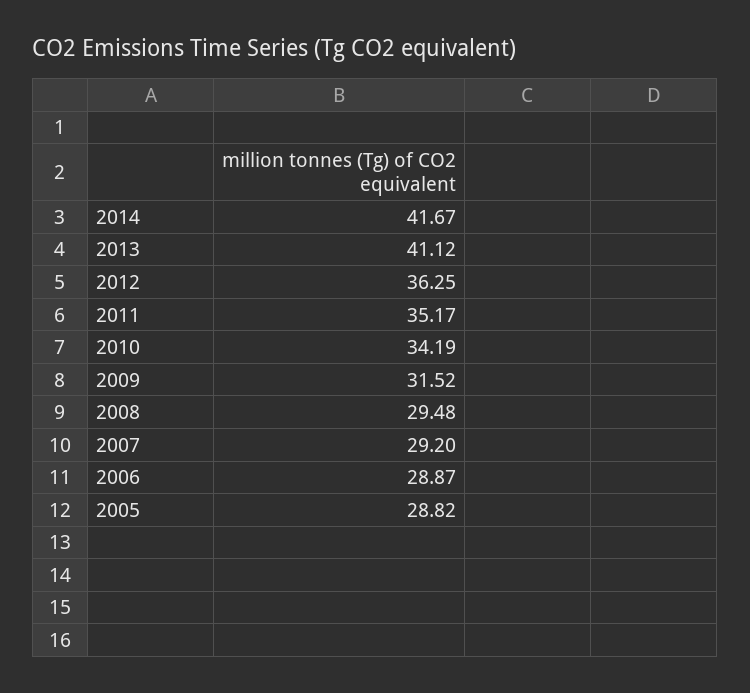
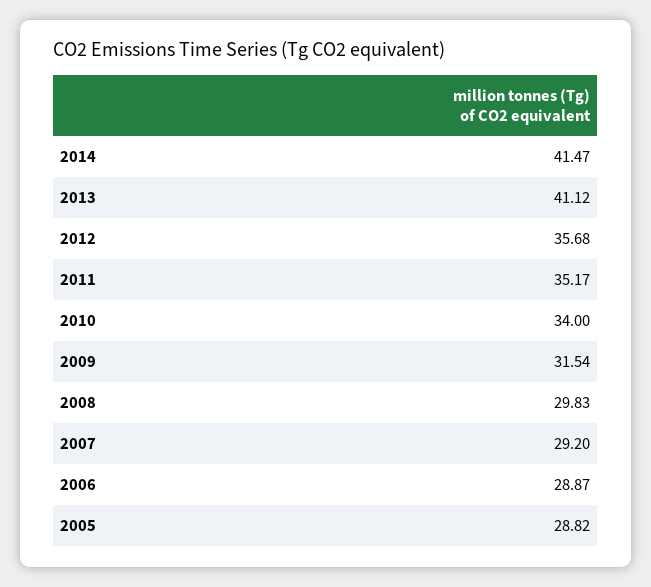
  {
-   "2014": 41.67,
+   "2014": 41.47,
    "2013": 41.12,
-   "2012": 36.25,
+   "2012": 35.68,
    "2011": 35.17,
-   "2010": 34.19,
+   "2010": 34,
-   "2009": 31.52,
+   "2009": 31.54,
-   "2008": 29.48,
+   "2008": 29.83,
    "2007": 29.2,
    "2006": 28.87,
    "2005": 28.82
  }

